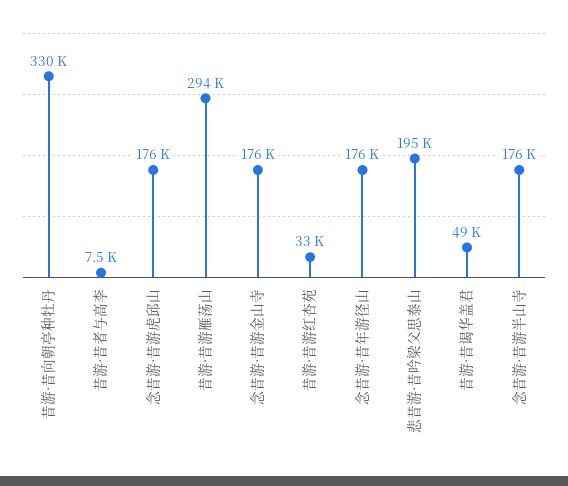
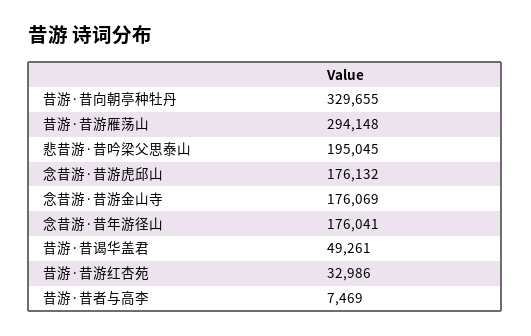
  {
    "昔游·昔向朝亭种牡丹": 329655,
    "昔游·昔者与高李": 7469,
    "念昔游·昔游虎邱山": 176132,
    "昔游·昔游雁荡山": 294148,
    "念昔游·昔游金山寺": 176069,
    "昔游·昔游红杏苑": 32986,
    "念昔游·昔年游径山": 176041,
    "悲昔游·昔吟梁父思泰山": 195045,
-   "昔游·昔谒华盖君": 49261,
+   "昔游·昔谒华盖君": 49261
-   "念昔游·昔游半山寺": 176000
  }

